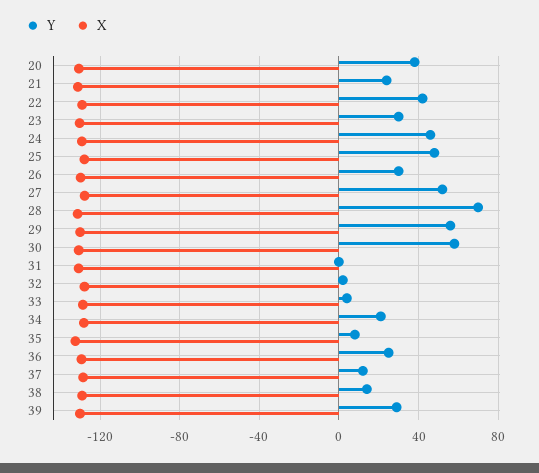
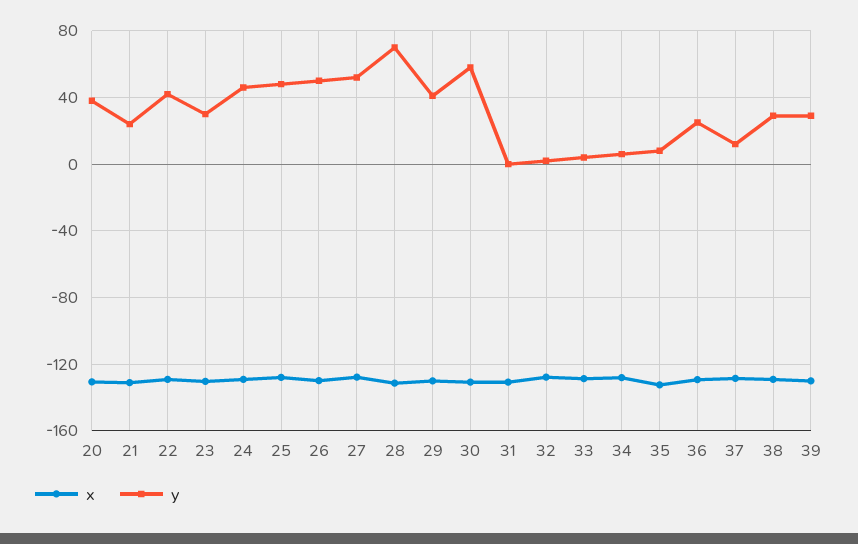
  {
    "Y": {
      "20": 40,
      "21": 25,
      "22": 40,
      "23": 30,
      "24": 45,
      "25": 50,
-     "26": 30,
+     "26": 50,
      "27": 50,
      "28": 70,
-     "29": 55,
+     "29": 40,
      "30": 60,
      "31": 0,
      "32": 0,
      "33": 5,
-     "34": 20,
+     "34": 5,
      "35": 10,
      "36": 25,
      "37": 10,
-     "38": 15,
+     "38": 30,
      "39": 30
    },
    "X": {
      "20": -130,
      "21": -130,
      "22": -130,
      "23": -130,
      "24": -130,
      "25": -130,
      "26": -130,
      "27": -130,
      "28": -130,
      "29": -130,
      "30": -130,
      "31": -130,
      "32": -130,
      "33": -130,
      "34": -130,
      "35": -135,
      "36": -130,
      "37": -130,
      "38": -130,
      "39": -130
    }
  }

